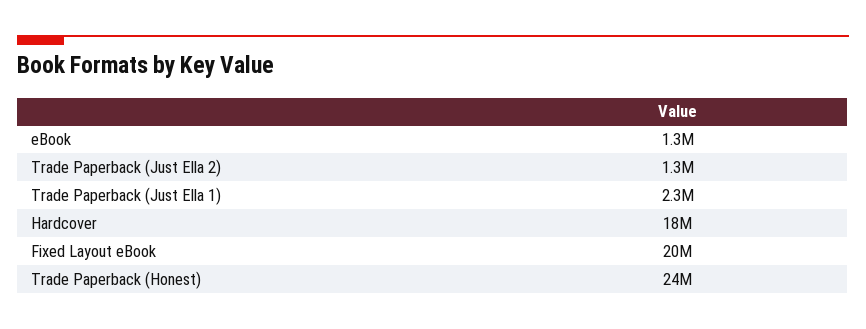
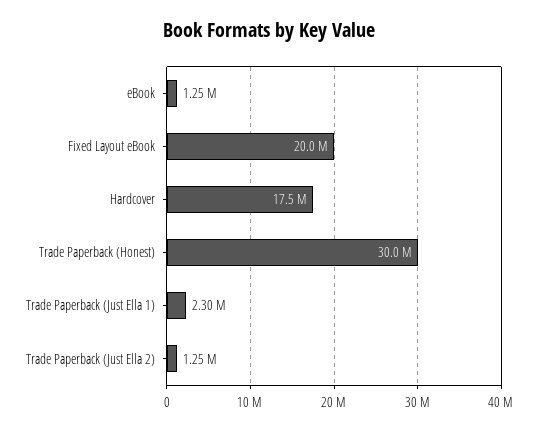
  {
    "eBook": 1250000,
    "Trade Paperback (Just Ella 2)": 1250000,
    "Trade Paperback (Just Ella 1)": 2300000,
    "Hardcover": 17500000,
    "Fixed Layout eBook": 20000000,
-   "Trade Paperback (Honest)": 24000000
+   "Trade Paperback (Honest)": 30000000
  }

